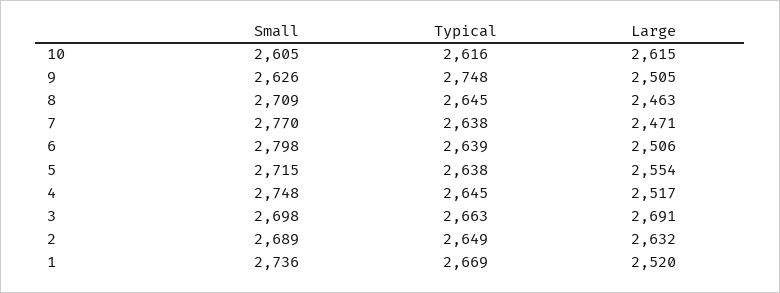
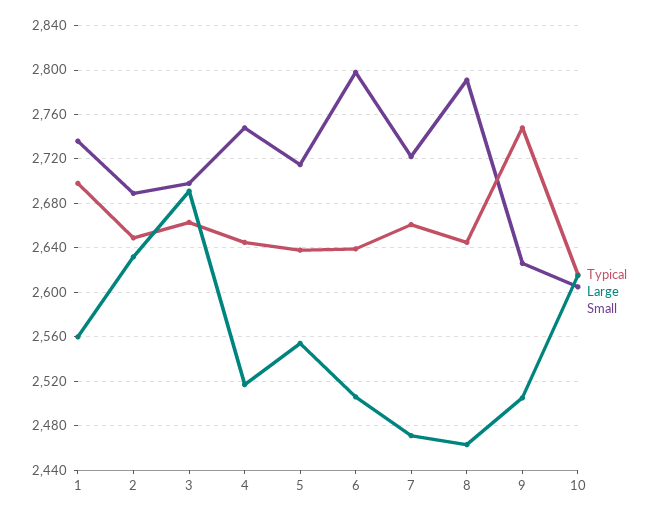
  {
    "Small": {
      "10": 2605,
      "9": 2626,
-     "8": 2709,
+     "8": 2790,
-     "7": 2770,
+     "7": 2720,
      "6": 2798,
      "5": 2715,
      "4": 2748,
      "3": 2698,
      "2": 2689,
      "1": 2736
    },
    "Typical": {
      "10": 2616,
      "9": 2748,
      "8": 2645,
-     "7": 2638,
+     "7": 2660,
      "6": 2639,
      "5": 2638,
      "4": 2645,
      "3": 2663,
      "2": 2649,
-     "1": 2669
+     "1": 2700
    },
    "Large": {
      "10": 2615,
      "9": 2505,
      "8": 2463,
      "7": 2471,
      "6": 2506,
      "5": 2554,
      "4": 2517,
      "3": 2691,
      "2": 2632,
-     "1": 2520
+     "1": 2560
    }
  }

